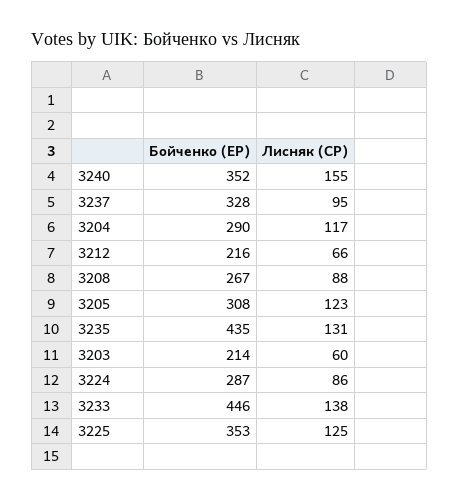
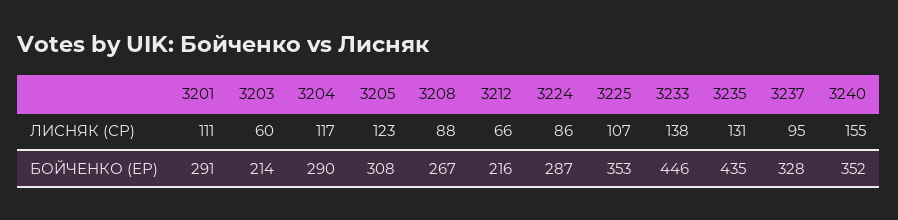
  {
    "Бойченко (ЕР)": {
      "3240": 352,
      "3237": 328,
      "3204": 290,
      "3212": 216,
      "3208": 267,
      "3205": 308,
      "3235": 435,
      "3203": 214,
      "3224": 287,
      "3233": 446,
-     "3225": 353
+     "3225": 353,
+     "3201": 291
    },
    "Лисняк (СР)": {
      "3240": 155,
      "3237": 95,
      "3204": 117,
      "3212": 66,
      "3208": 88,
      "3205": 123,
      "3235": 131,
      "3203": 60,
      "3224": 86,
      "3233": 138,
-     "3225": 125
+     "3225": 107,
+     "3201": 111
    }
  }

